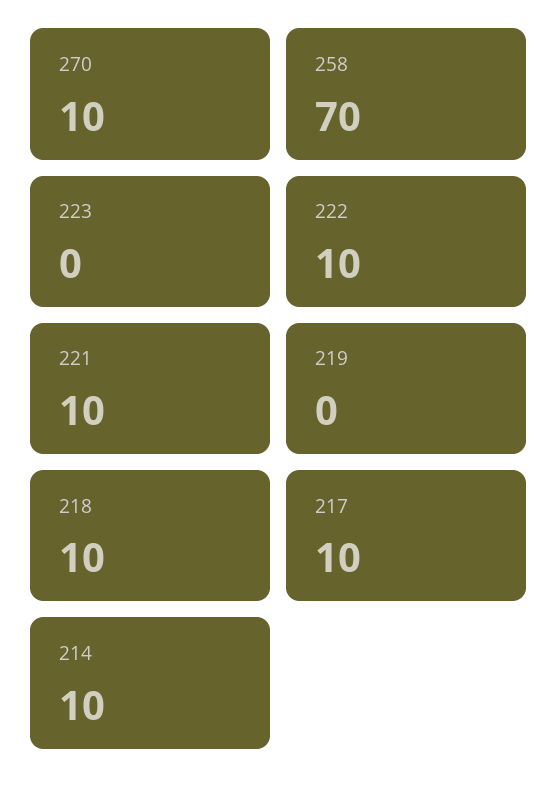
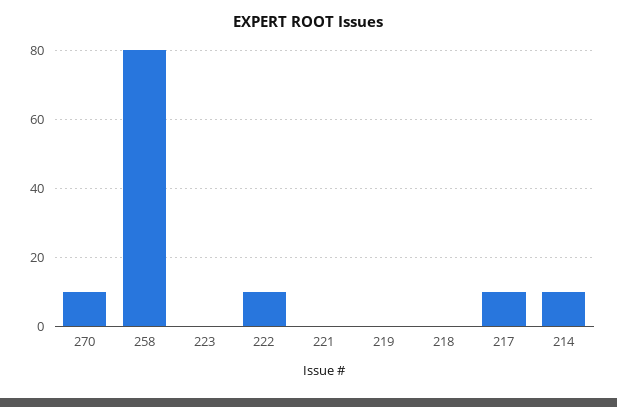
  {
    "270": 10,
-   "258": 70,
+   "258": 80,
    "223": 0,
    "222": 10,
-   "221": 10,
+   "221": 0,
    "219": 0,
-   "218": 10,
+   "218": 0,
    "217": 10,
    "214": 10
  }

